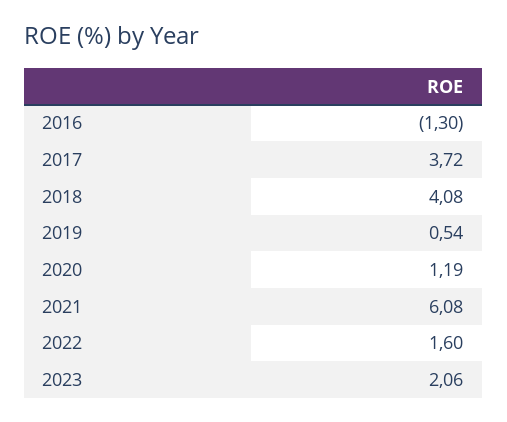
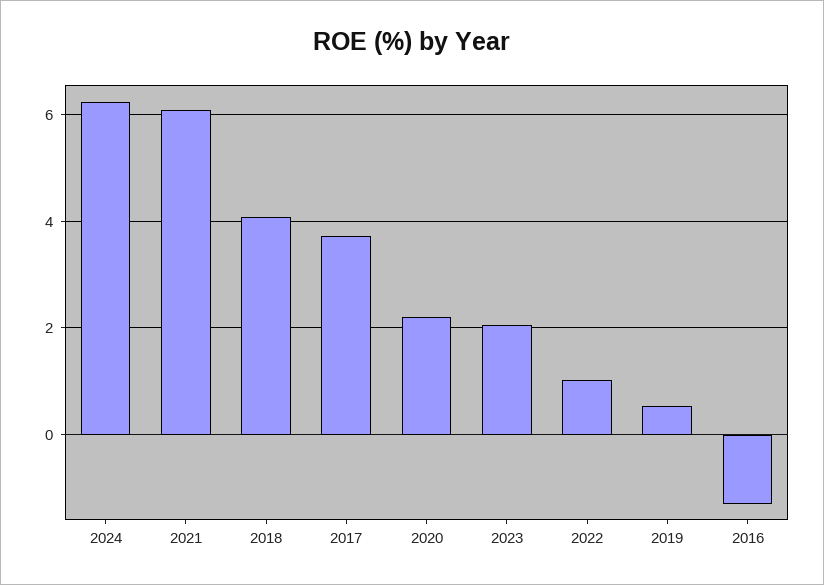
  {
    "2016": -1.3,
    "2017": 3.72,
    "2018": 4.08,
    "2019": 0.54,
-   "2020": 1.19,
+   "2020": 2.2,
    "2021": 6.08,
-   "2022": 1.6,
+   "2022": 1,
-   "2023": 2.06
+   "2023": 2.06,
+   "2024": 6.2
  }

